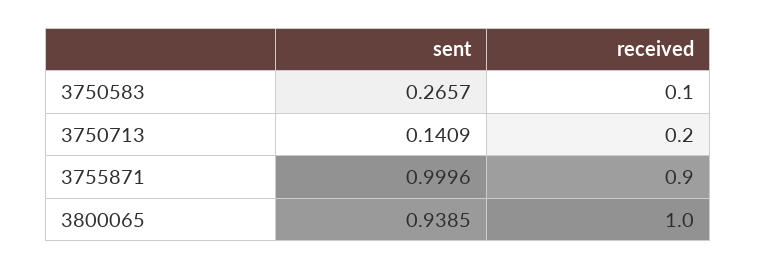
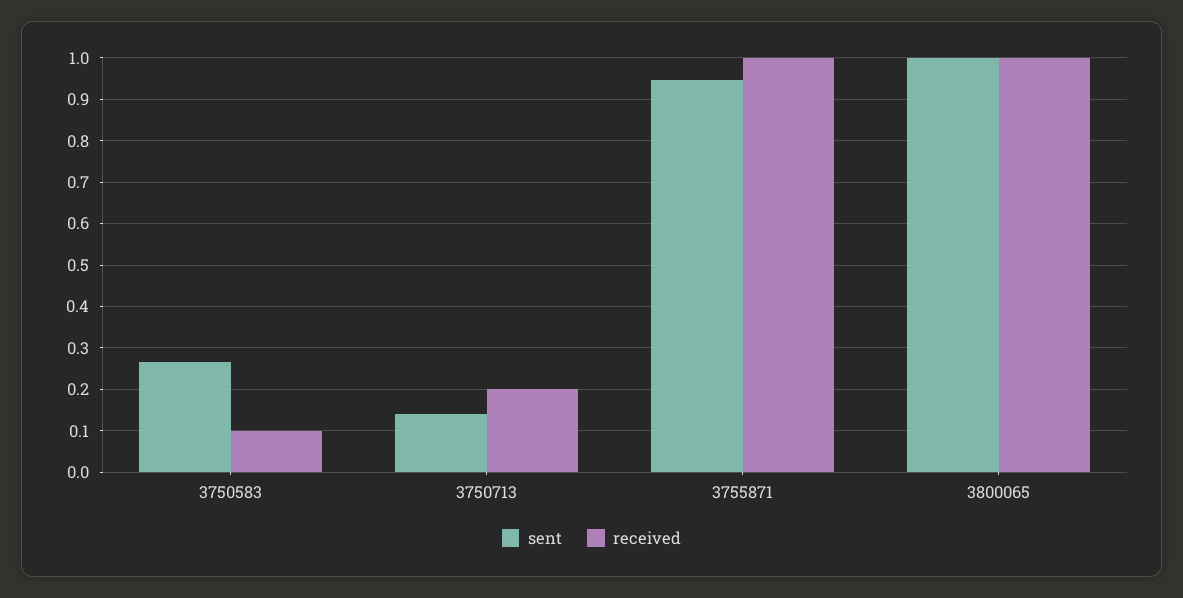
  {
    "sent": {
      "3750583": 0.2657,
      "3750713": 0.1409,
-     "3755871": 0.9996,
+     "3755871": 0.94,
-     "3800065": 0.9385
+     "3800065": 1
    },
    "received": {
      "3750583": 0.1,
      "3750713": 0.2,
-     "3755871": 0.9,
+     "3755871": 1,
      "3800065": 1
    }
  }

